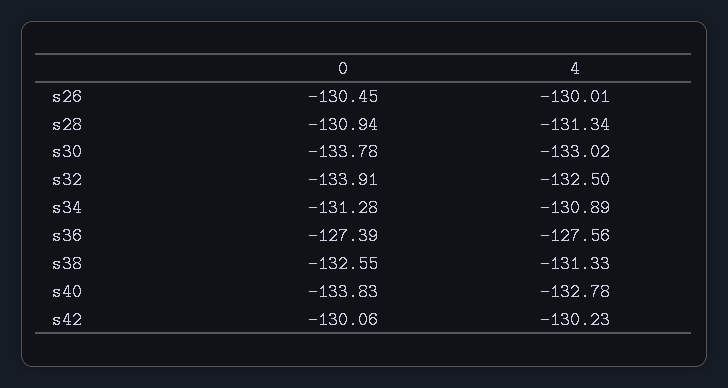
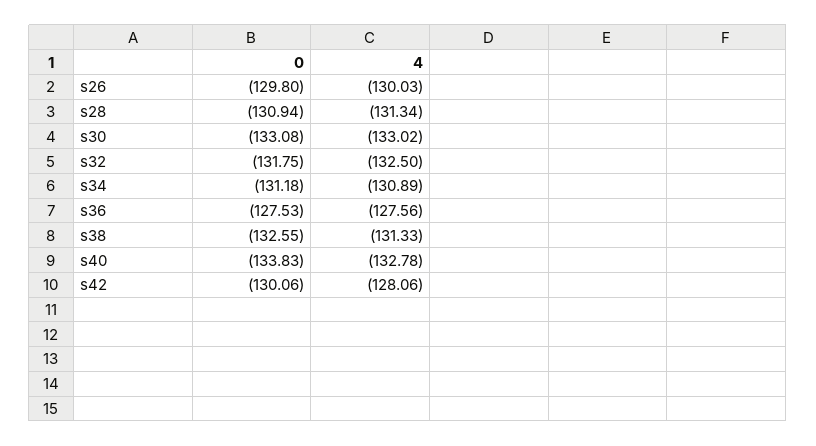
  {
    "0": {
-     "s26": -130.45,
+     "s26": -129.8,
      "s28": -130.94,
-     "s30": -133.78,
+     "s30": -133.08,
-     "s32": -133.91,
+     "s32": -131.75,
-     "s34": -131.28,
+     "s34": -131.18,
-     "s36": -127.39,
+     "s36": -127.53,
      "s38": -132.55,
      "s40": -133.83,
      "s42": -130.06
    },
    "4": {
-     "s26": -130.01,
+     "s26": -130.03,
      "s28": -131.34,
      "s30": -133.02,
      "s32": -132.5,
      "s34": -130.89,
      "s36": -127.56,
      "s38": -131.33,
      "s40": -132.78,
-     "s42": -130.23
+     "s42": -128.06
    }
  }

